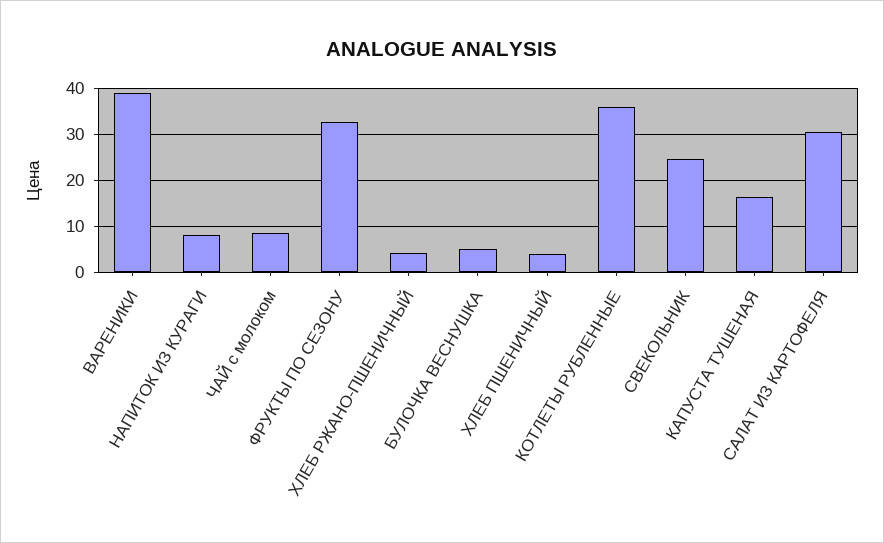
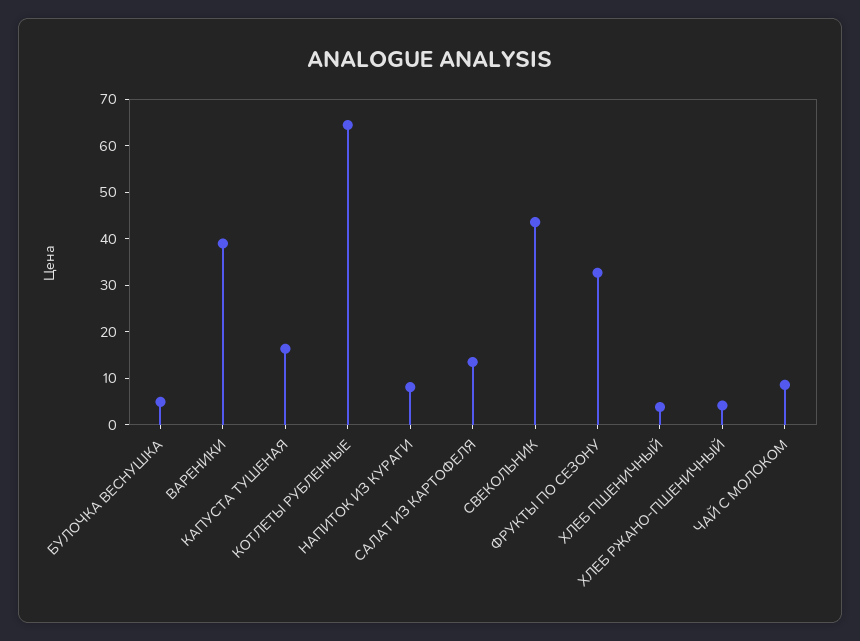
  {
    "ВАРЕНИКИ": 40,
    "НАПИТОК ИЗ КУРАГИ": 8,
    "ЧАЙ с молоком": 8,
    "ФРУКТЫ ПО СЕЗОНУ": 32,
    "ХЛЕБ РЖАНО-ПШЕНИЧНЫЙ": 4,
    "БУЛОЧКА ВЕСНУШКА": 4,
    "ХЛЕБ ПШЕНИЧНЫЙ": 4,
-   "КОТЛЕТЫ РУБЛЕННЫЕ": 36,
+   "КОТЛЕТЫ РУБЛЕННЫЕ": 64,
-   "СВЕКОЛЬНИК": 24,
+   "СВЕКОЛЬНИК": 44,
    "КАПУСТА ТУШЕНАЯ": 16,
-   "САЛАТ ИЗ КАРТОФЕЛЯ": 30
+   "САЛАТ ИЗ КАРТОФЕЛЯ": 14
  }

